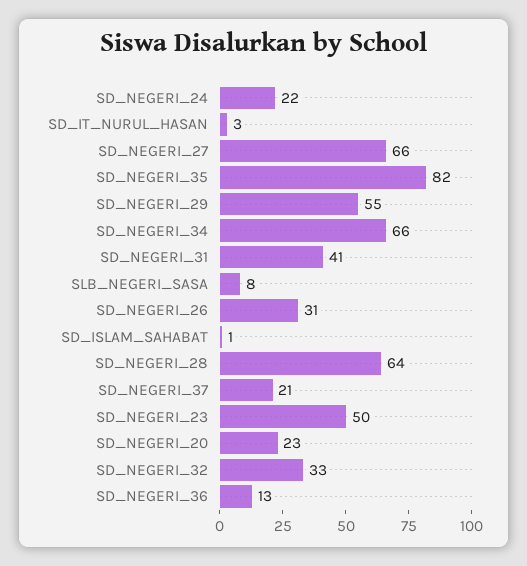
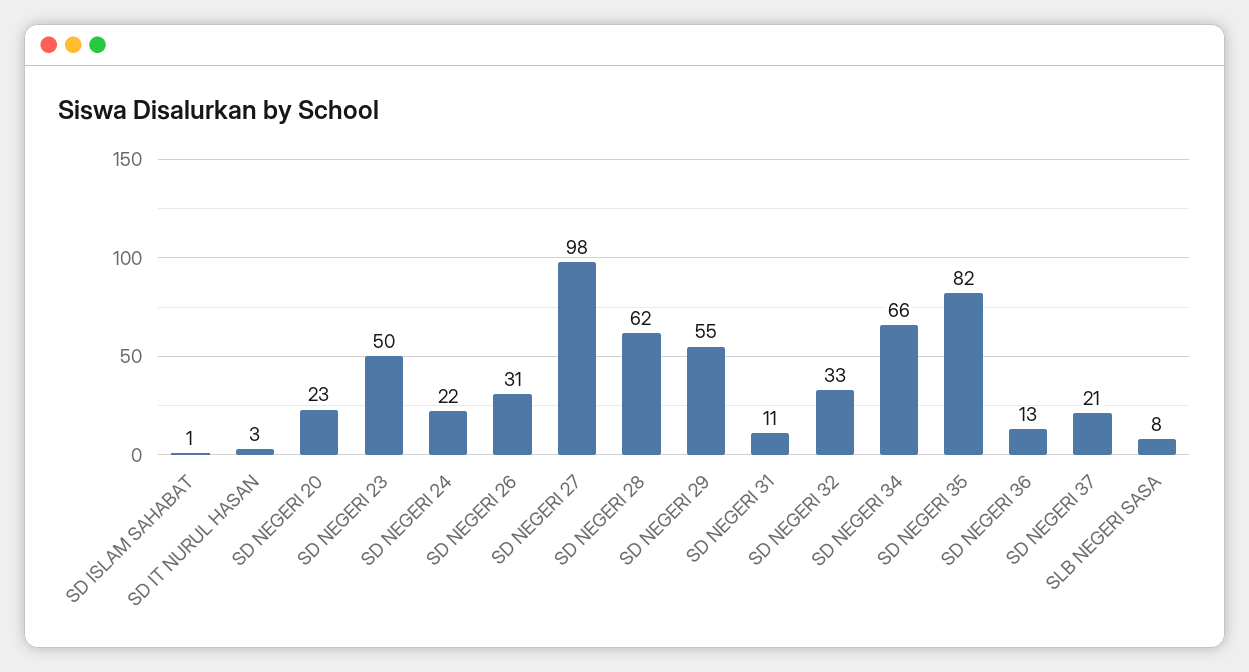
  {
    "SD_NEGERI_24": 22,
    "SD_IT_NURUL_HASAN": 3,
-   "SD_NEGERI_27": 66,
+   "SD_NEGERI_27": 98,
    "SD_NEGERI_35": 82,
    "SD_NEGERI_29": 55,
    "SD_NEGERI_34": 66,
-   "SD_NEGERI_31": 41,
+   "SD_NEGERI_31": 11,
    "SLB_NEGERI_SASA": 8,
    "SD_NEGERI_26": 31,
    "SD_ISLAM_SAHABAT": 1,
-   "SD_NEGERI_28": 64,
+   "SD_NEGERI_28": 62,
    "SD_NEGERI_37": 21,
    "SD_NEGERI_23": 50,
    "SD_NEGERI_20": 23,
    "SD_NEGERI_32": 33,
    "SD_NEGERI_36": 13
  }

